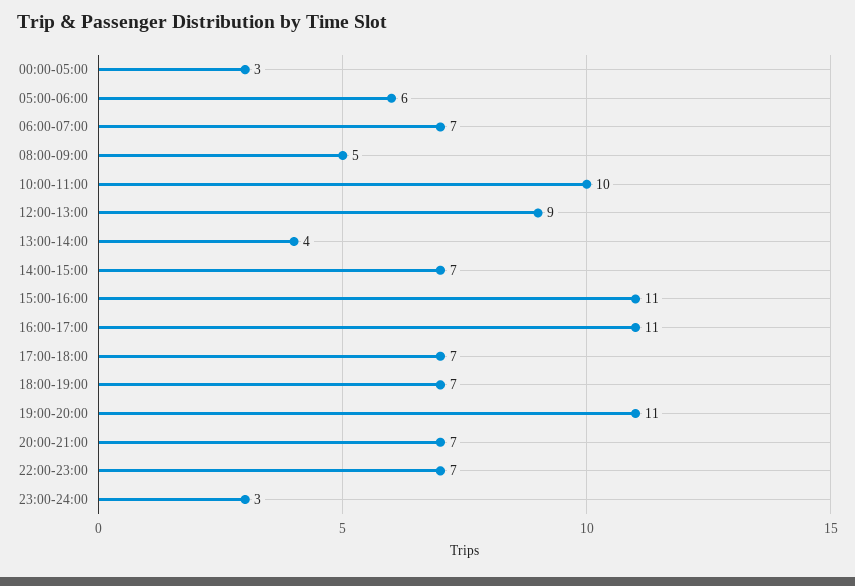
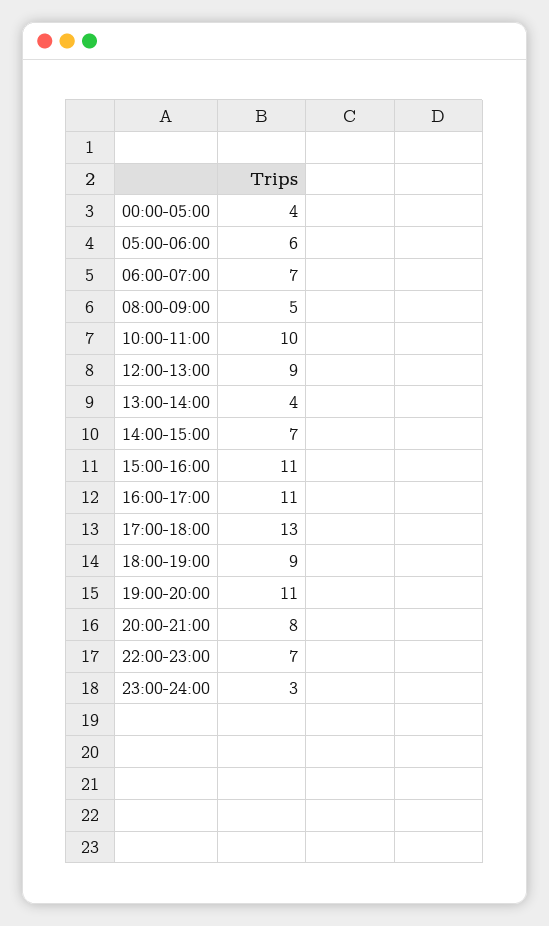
  {
-   "00:00-05:00": 3,
+   "00:00-05:00": 4,
    "05:00-06:00": 6,
    "06:00-07:00": 7,
    "08:00-09:00": 5,
    "10:00-11:00": 10,
    "12:00-13:00": 9,
    "13:00-14:00": 4,
    "14:00-15:00": 7,
    "15:00-16:00": 11,
    "16:00-17:00": 11,
-   "17:00-18:00": 7,
+   "17:00-18:00": 13,
-   "18:00-19:00": 7,
+   "18:00-19:00": 9,
    "19:00-20:00": 11,
-   "20:00-21:00": 7,
+   "20:00-21:00": 8,
    "22:00-23:00": 7,
    "23:00-24:00": 3
  }

